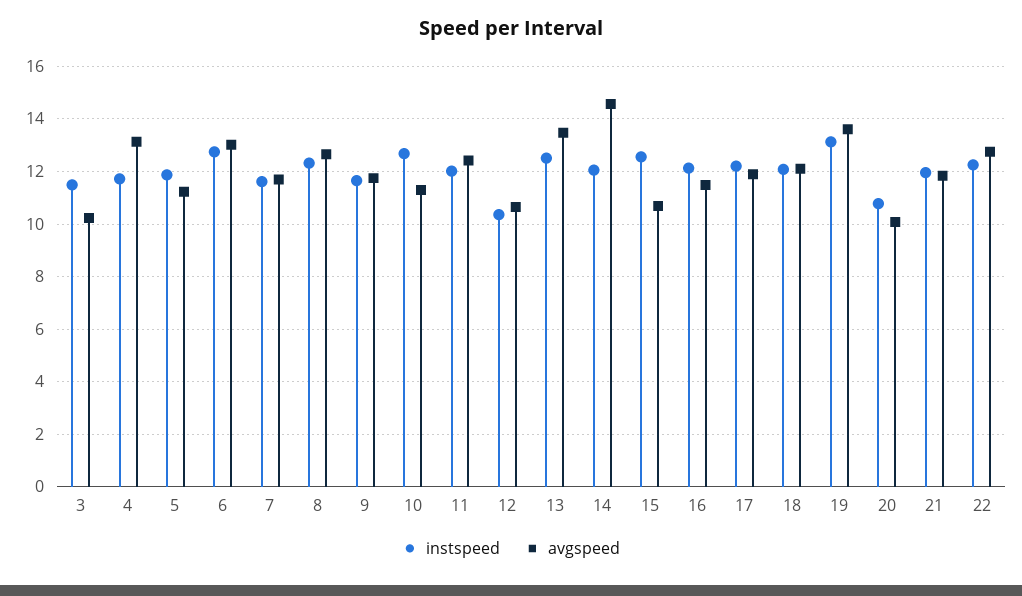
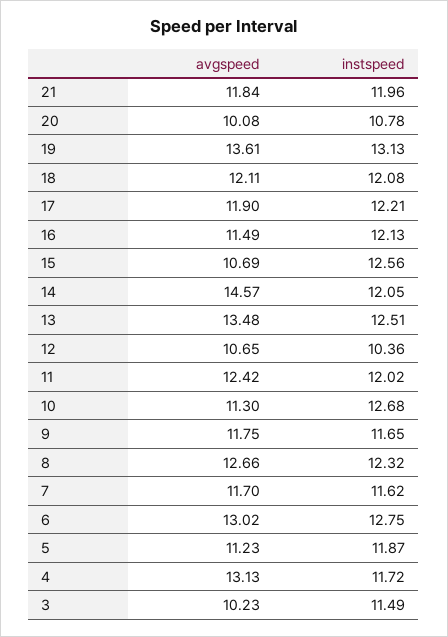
  {
    "instspeed": {
      "3": 11.49,
      "4": 11.72,
      "5": 11.87,
      "6": 12.75,
      "7": 11.62,
      "8": 12.32,
      "9": 11.65,
      "10": 12.68,
      "11": 12.02,
      "12": 10.36,
      "13": 12.51,
      "14": 12.05,
      "15": 12.56,
      "16": 12.13,
      "17": 12.21,
      "18": 12.08,
      "19": 13.13,
      "20": 10.78,
-     "21": 11.96,
+     "21": 11.96
-     "22": 12.25
    },
    "avgspeed": {
      "3": 10.23,
      "4": 13.13,
      "5": 11.23,
      "6": 13.02,
      "7": 11.7,
      "8": 12.66,
      "9": 11.75,
      "10": 11.3,
      "11": 12.42,
      "12": 10.65,
      "13": 13.48,
      "14": 14.57,
      "15": 10.69,
      "16": 11.49,
      "17": 11.9,
      "18": 12.11,
      "19": 13.61,
      "20": 10.08,
-     "21": 11.84,
+     "21": 11.84
-     "22": 12.75
    }
  }

